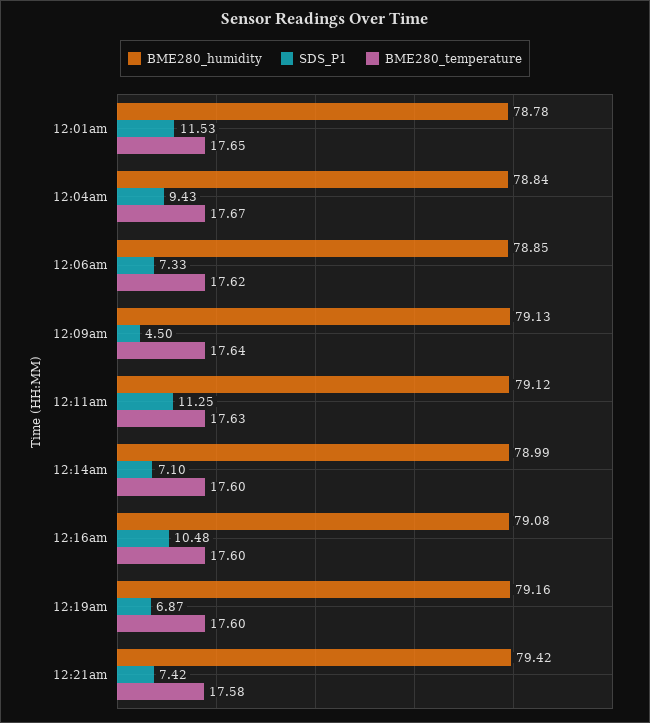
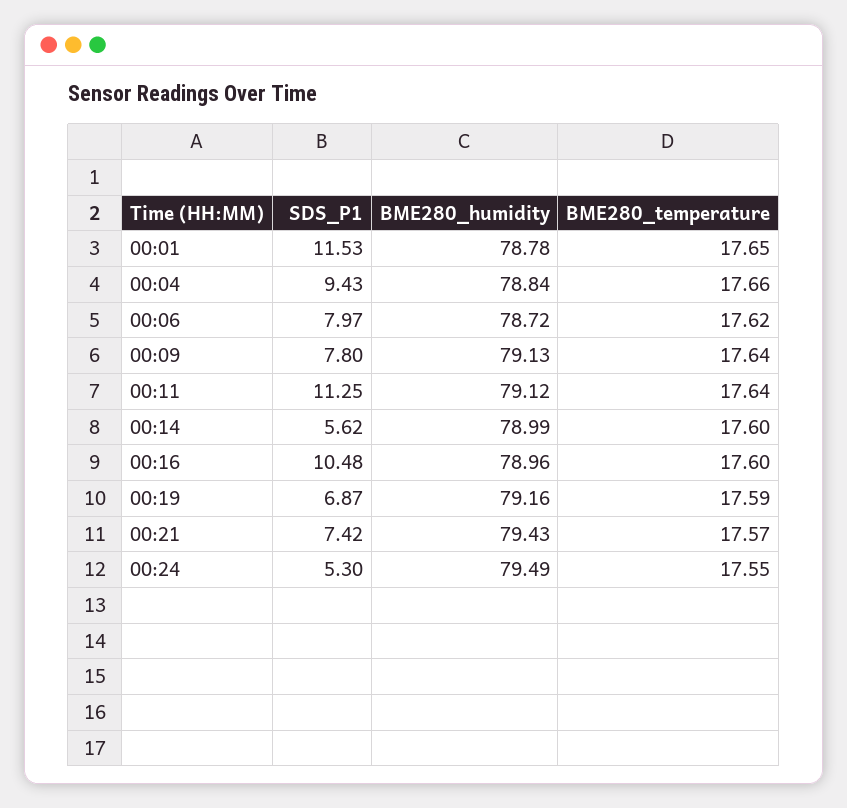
  {
    "BME280_humidity": {
      "12:01am": 78.78,
      "12:04am": 78.84,
-     "12:06am": 78.85,
+     "12:06am": 78.72,
      "12:09am": 79.13,
      "12:11am": 79.12,
      "12:14am": 78.99,
-     "12:16am": 79.08,
+     "12:16am": 78.96,
      "12:19am": 79.16,
-     "12:21am": 79.42
+     "12:21am": 79.43,
+     "00:24": 79.49
    },
    "SDS_P1": {
      "12:01am": 11.53,
      "12:04am": 9.43,
-     "12:06am": 7.33,
+     "12:06am": 7.97,
-     "12:09am": 4.5,
+     "12:09am": 7.8,
      "12:11am": 11.25,
-     "12:14am": 7.1,
+     "12:14am": 5.62,
      "12:16am": 10.48,
      "12:19am": 6.87,
-     "12:21am": 7.42
+     "12:21am": 7.42,
+     "00:24": 5.3
    },
    "BME280_temperature": {
      "12:01am": 17.65,
-     "12:04am": 17.67,
+     "12:04am": 17.66,
      "12:06am": 17.62,
      "12:09am": 17.64,
-     "12:11am": 17.63,
+     "12:11am": 17.64,
      "12:14am": 17.6,
      "12:16am": 17.6,
-     "12:19am": 17.6,
+     "12:19am": 17.59,
-     "12:21am": 17.58
+     "12:21am": 17.57,
+     "00:24": 17.55
    }
  }

